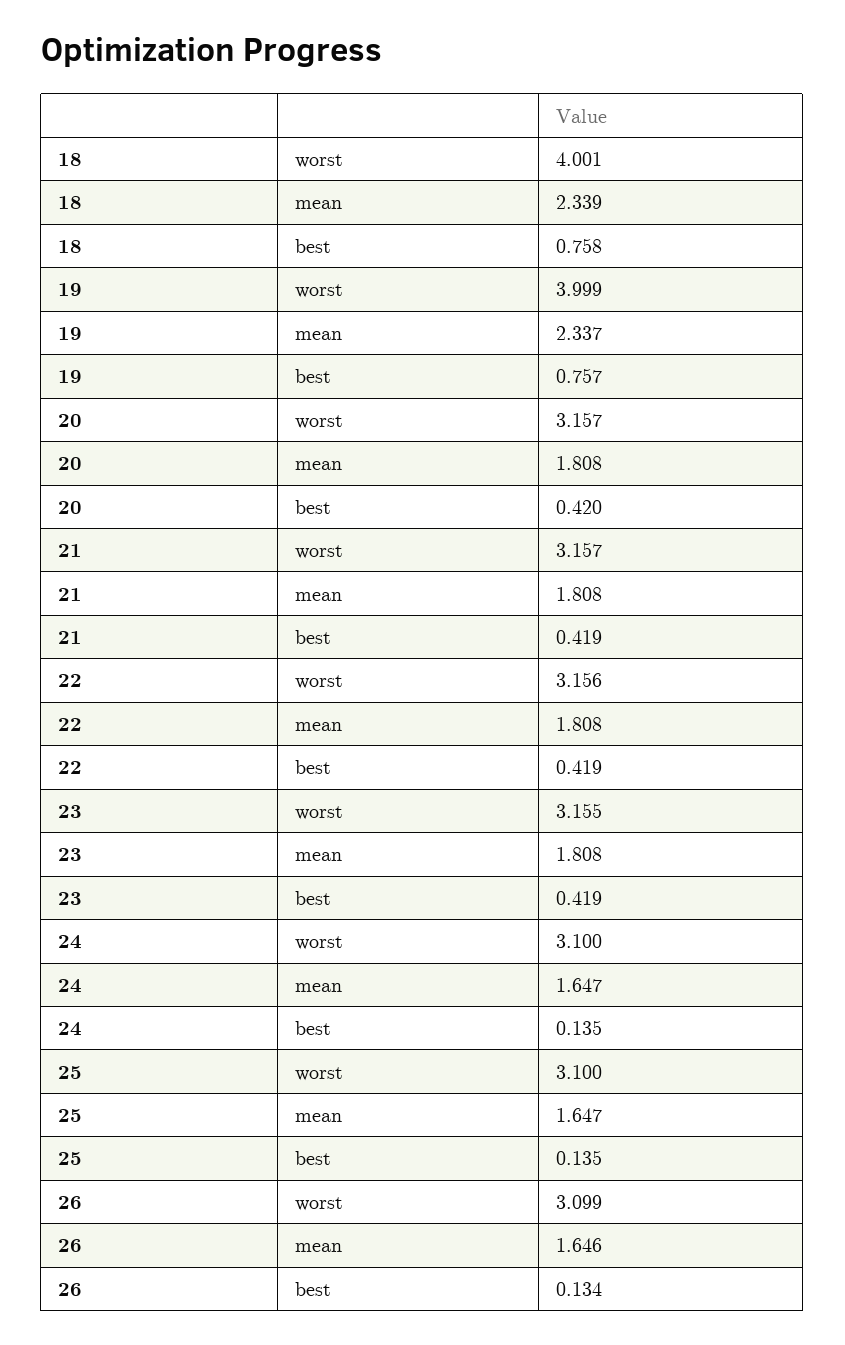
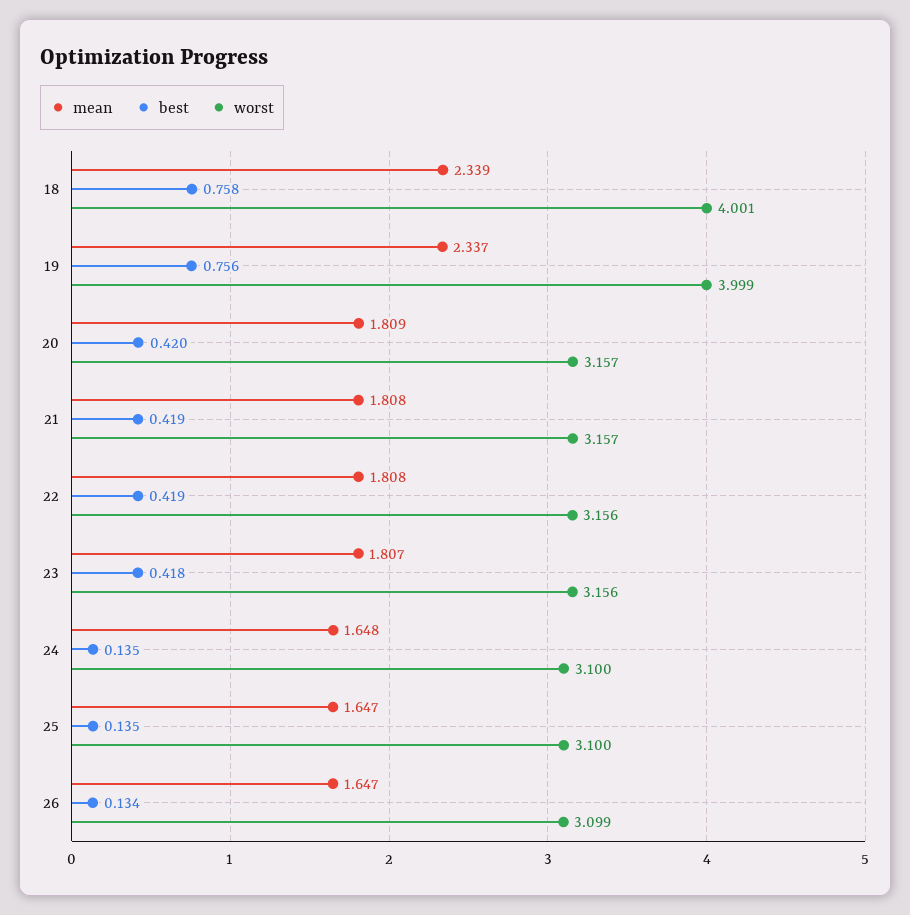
  {
    "worst": {
      "18": 4.001,
      "19": 3.999,
      "20": 3.157,
      "21": 3.157,
      "22": 3.156,
-     "23": 3.155,
+     "23": 3.156,
      "24": 3.1,
      "25": 3.1,
      "26": 3.099
    },
    "mean": {
      "18": 2.339,
      "19": 2.337,
-     "20": 1.808,
+     "20": 1.809,
      "21": 1.808,
      "22": 1.808,
-     "23": 1.808,
+     "23": 1.807,
-     "24": 1.647,
+     "24": 1.648,
      "25": 1.647,
-     "26": 1.646
+     "26": 1.647
    },
    "best": {
      "18": 0.758,
-     "19": 0.757,
+     "19": 0.756,
      "20": 0.42,
      "21": 0.419,
      "22": 0.419,
-     "23": 0.419,
+     "23": 0.418,
      "24": 0.135,
      "25": 0.135,
      "26": 0.134
    }
  }

